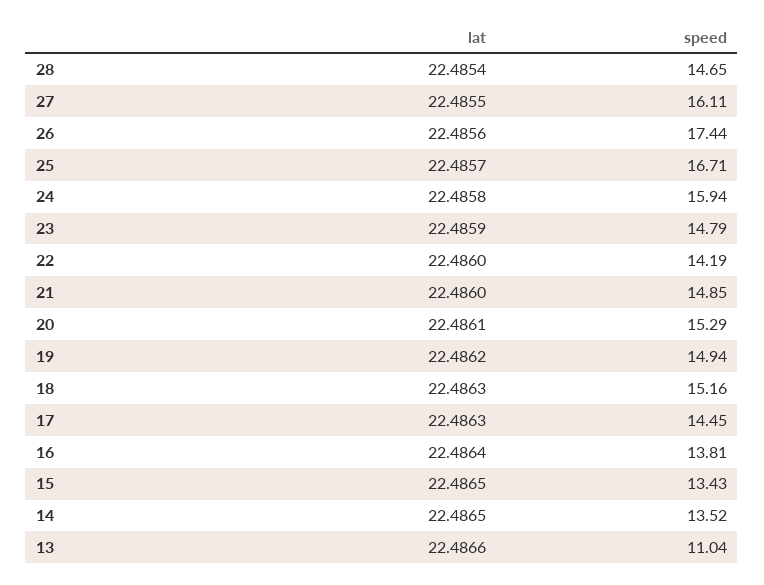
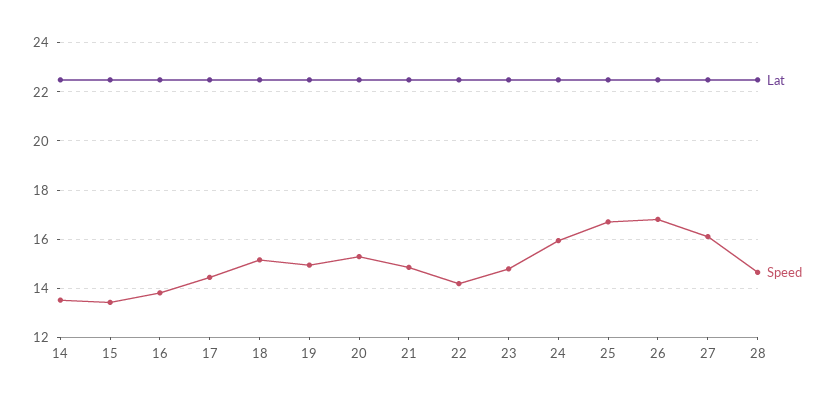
  {
    "lat": {
      "28": 22.4854,
      "27": 22.4855,
      "26": 22.4856,
      "25": 22.4857,
      "24": 22.4858,
      "23": 22.4859,
      "22": 22.486,
      "21": 22.486,
      "20": 22.4861,
      "19": 22.4862,
      "18": 22.4863,
      "17": 22.4863,
      "16": 22.4864,
      "15": 22.4865,
-     "14": 22.4865,
+     "14": 22.4865
-     "13": 22.4866
    },
    "speed": {
      "28": 14.65,
      "27": 16.11,
-     "26": 17.44,
+     "26": 16.75,
      "25": 16.71,
      "24": 15.94,
      "23": 14.79,
      "22": 14.19,
      "21": 14.85,
      "20": 15.29,
      "19": 14.94,
      "18": 15.16,
      "17": 14.45,
      "16": 13.81,
      "15": 13.43,
-     "14": 13.52,
+     "14": 13.52
-     "13": 11.04
    }
  }

